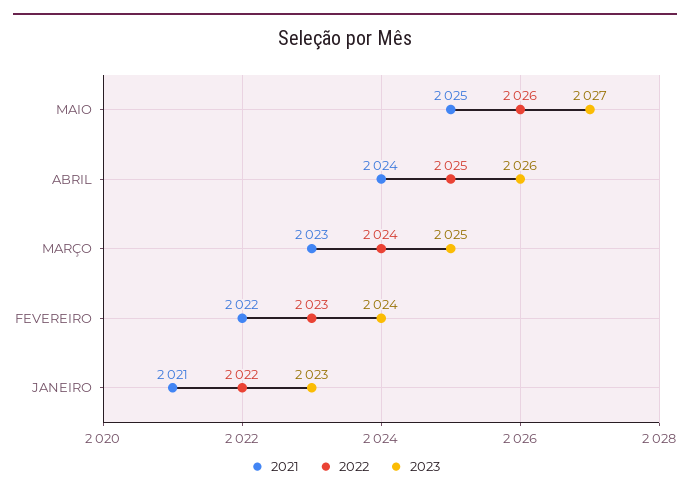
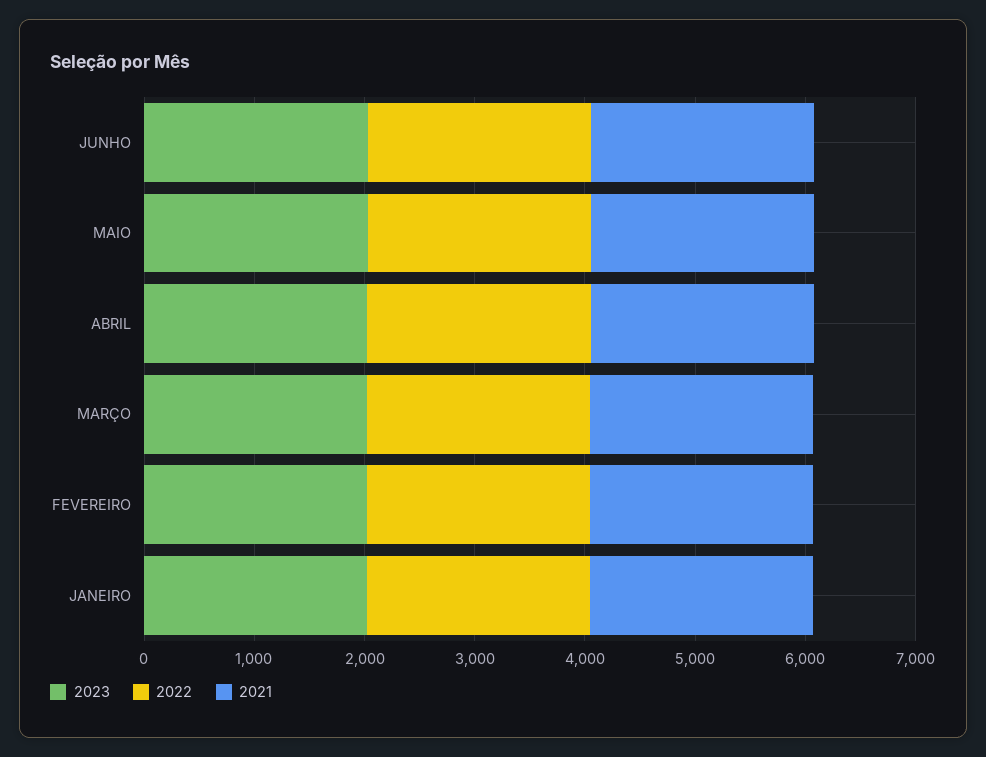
  {
    "2021": {
      "MAIO": 2025,
      "ABRIL": 2024,
      "MARÇO": 2023,
      "FEVEREIRO": 2022,
-     "JANEIRO": 2021
+     "JANEIRO": 2021,
+     "JUNHO": 2000
    },
    "2022": {
      "MAIO": 2026,
      "ABRIL": 2025,
      "MARÇO": 2024,
      "FEVEREIRO": 2023,
-     "JANEIRO": 2022
+     "JANEIRO": 2022,
+     "JUNHO": 2000
    },
    "2023": {
      "MAIO": 2027,
      "ABRIL": 2026,
      "MARÇO": 2025,
      "FEVEREIRO": 2024,
-     "JANEIRO": 2023
+     "JANEIRO": 2023,
+     "JUNHO": 2000
    }
  }

